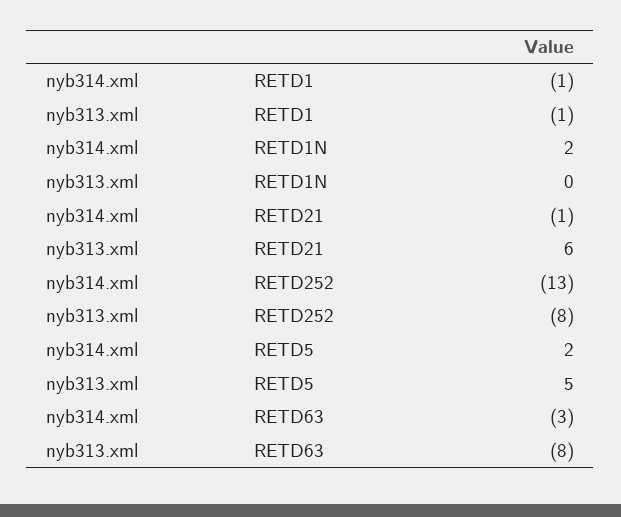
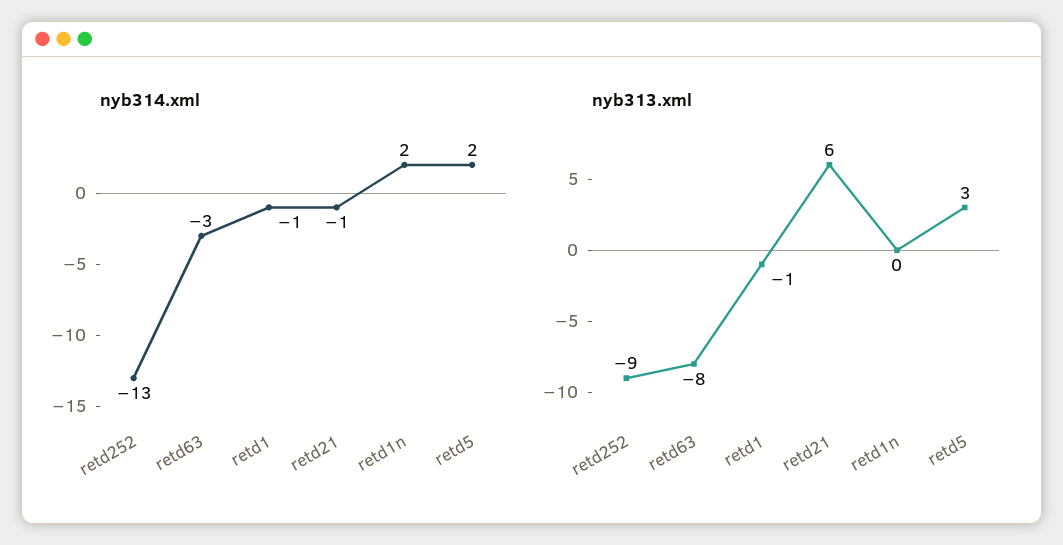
  {
    "nyb314.xml": {
      "RETD1": -1,
      "RETD1N": 2,
      "RETD21": -1,
      "RETD252": -13,
      "RETD5": 2,
      "RETD63": -3
    },
    "nyb313.xml": {
      "RETD1": -1,
      "RETD1N": 0,
      "RETD21": 6,
-     "RETD252": -8,
+     "RETD252": -9,
-     "RETD5": 5,
+     "RETD5": 3,
      "RETD63": -8
    }
  }

